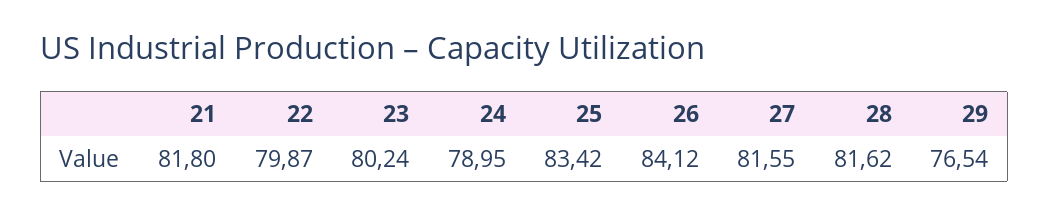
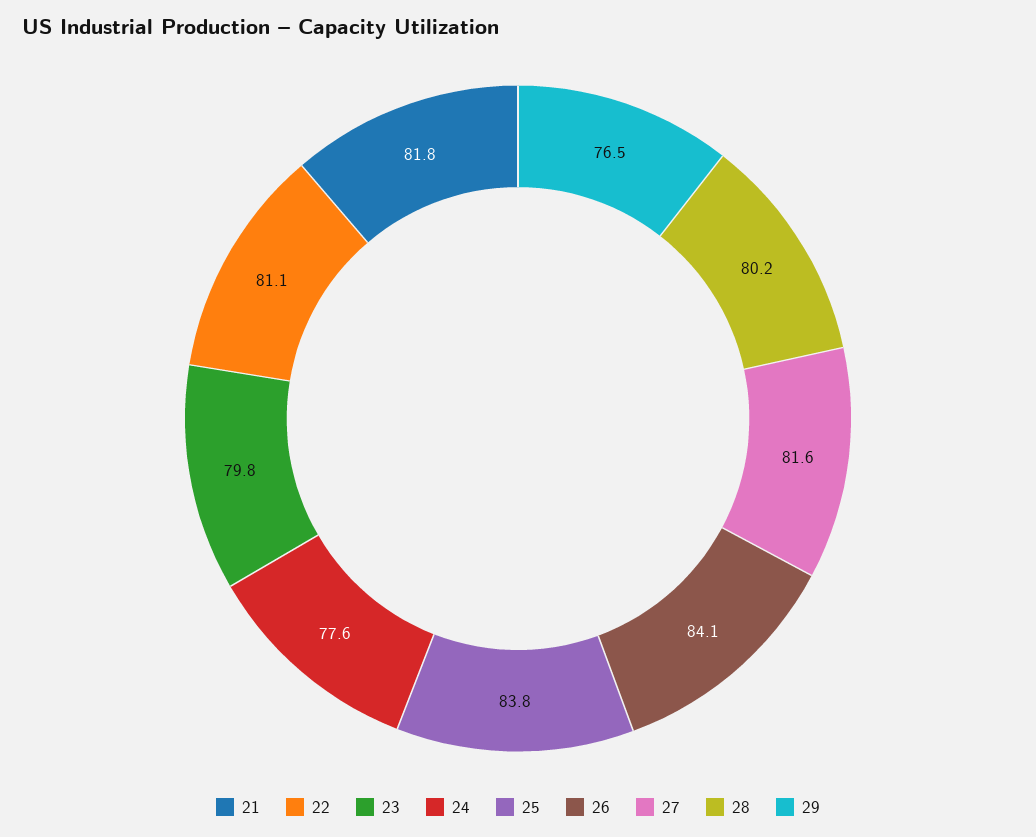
  {
    "21": 81.8,
-   "22": 79.87,
+   "22": 81.1,
-   "23": 80.24,
+   "23": 79.8,
-   "24": 78.95,
+   "24": 77.6,
-   "25": 83.42,
+   "25": 83.8,
    "26": 84.12,
    "27": 81.55,
-   "28": 81.62,
+   "28": 80.2,
    "29": 76.54
  }

